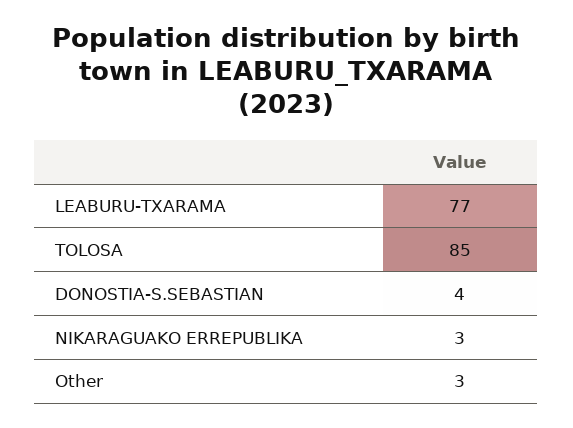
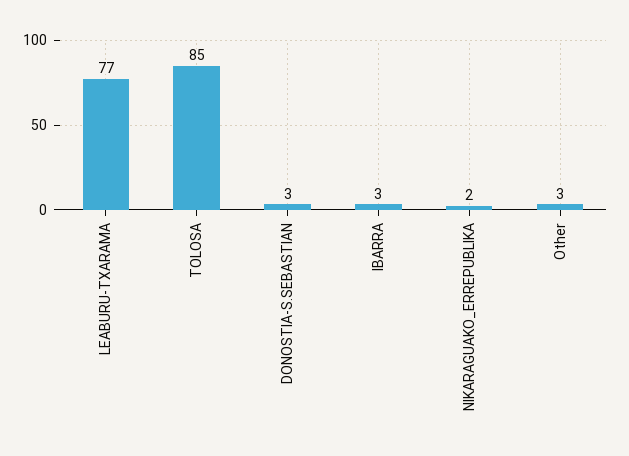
  {
    "LEABURU-TXARAMA": 77,
    "TOLOSA": 85,
-   "DONOSTIA-S.SEBASTIAN": 4,
+   "DONOSTIA-S.SEBASTIAN": 3,
-   "NIKARAGUAKO ERREPUBLIKA": 3,
+   "NIKARAGUAKO ERREPUBLIKA": 2,
-   "Other": 3
+   "Other": 3,
+   "IBARRA": 3
  }

